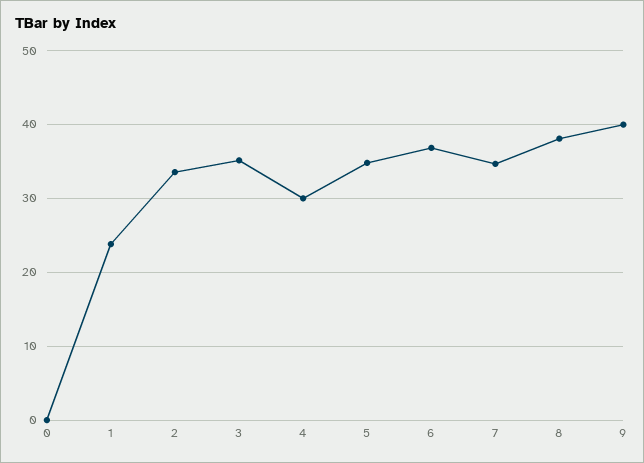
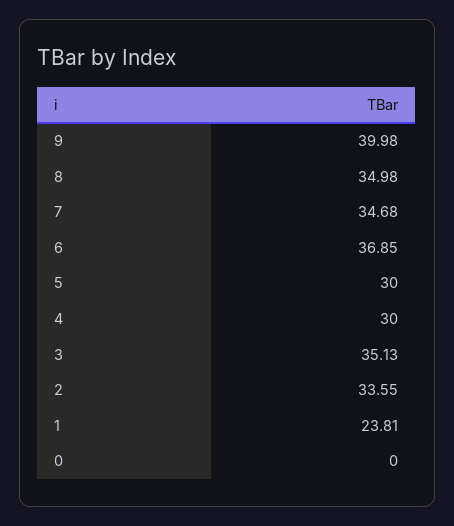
  {
    "0": 0,
    "1": 23.81,
    "2": 33.55,
    "3": 35.13,
    "4": 30,
-   "5": 35,
+   "5": 30,
    "6": 36.85,
    "7": 34.68,
-   "8": 38,
+   "8": 34.98,
    "9": 39.98
  }

